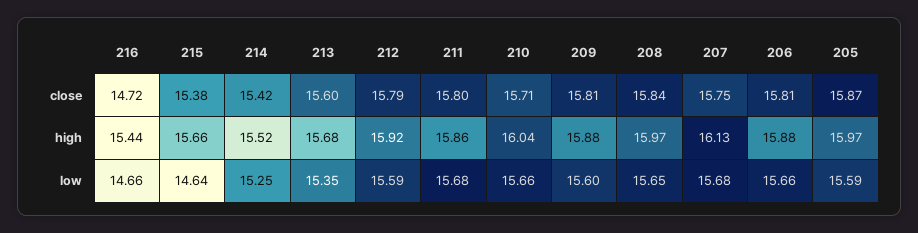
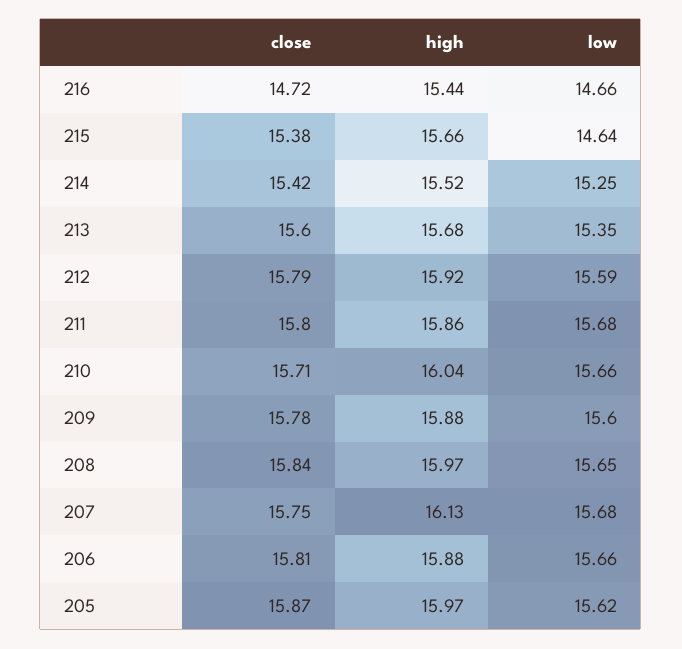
  {
    "216": {
      "close": 14.72,
      "high": 15.44,
      "low": 14.66
    },
    "215": {
      "close": 15.38,
      "high": 15.66,
      "low": 14.64
    },
    "214": {
      "close": 15.42,
      "high": 15.52,
      "low": 15.25
    },
    "213": {
      "close": 15.6,
      "high": 15.68,
      "low": 15.35
    },
    "212": {
      "close": 15.79,
      "high": 15.92,
      "low": 15.59
    },
    "211": {
      "close": 15.8,
      "high": 15.86,
      "low": 15.68
    },
    "210": {
      "close": 15.71,
      "high": 16.04,
      "low": 15.66
    },
    "209": {
-     "close": 15.81,
+     "close": 15.78,
      "high": 15.88,
      "low": 15.6
    },
    "208": {
      "close": 15.84,
      "high": 15.97,
      "low": 15.65
    },
    "207": {
      "close": 15.75,
      "high": 16.13,
      "low": 15.68
    },
    "206": {
      "close": 15.81,
      "high": 15.88,
      "low": 15.66
    },
    "205": {
      "close": 15.87,
      "high": 15.97,
-     "low": 15.59
+     "low": 15.62
    }
  }

